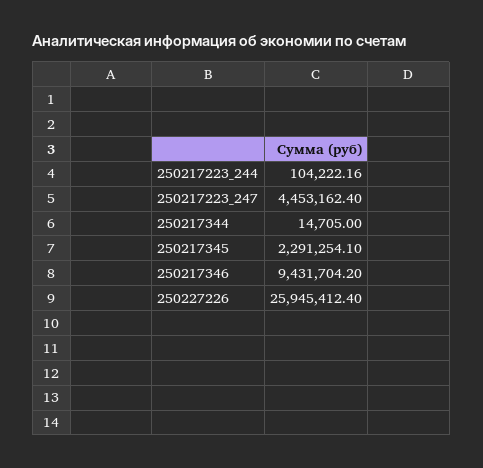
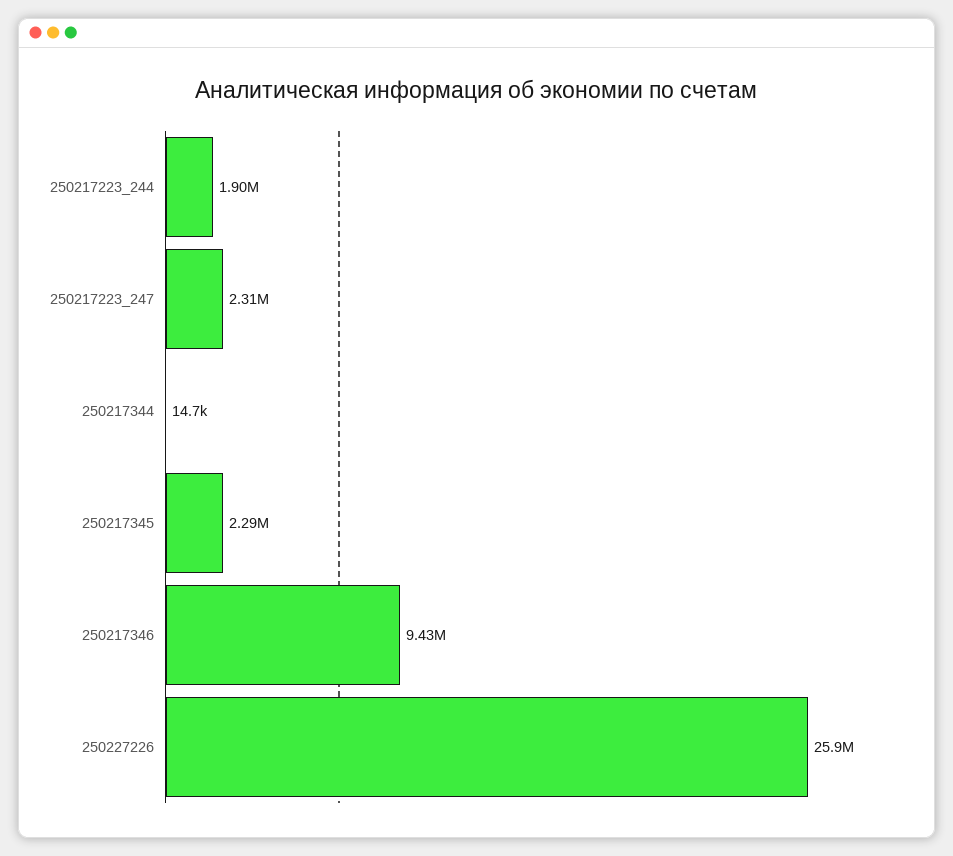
  {
-   "250217223_244": 104222.16,
+   "250217223_244": 1900000,
-   "250217223_247": 4453162.4,
+   "250217223_247": 2310000,
    "250217344": 14705,
    "250217345": 2291254.1,
    "250217346": 9431704.2,
    "250227226": 25945412.4
  }

